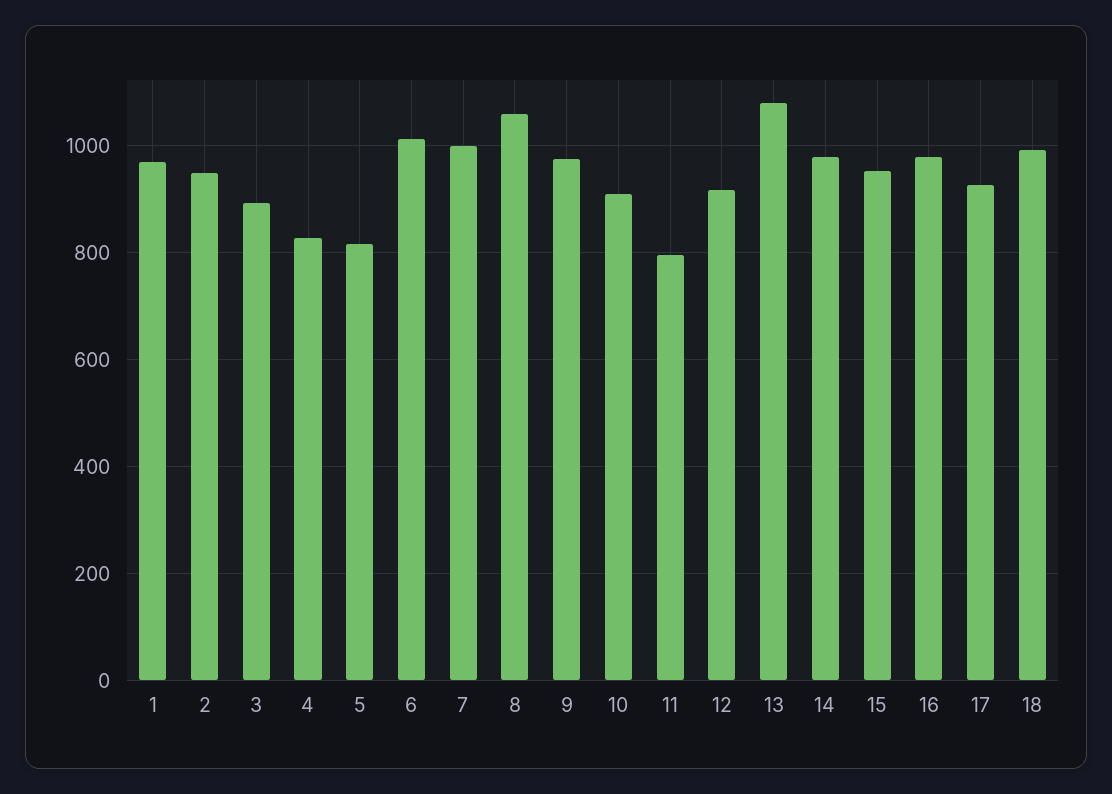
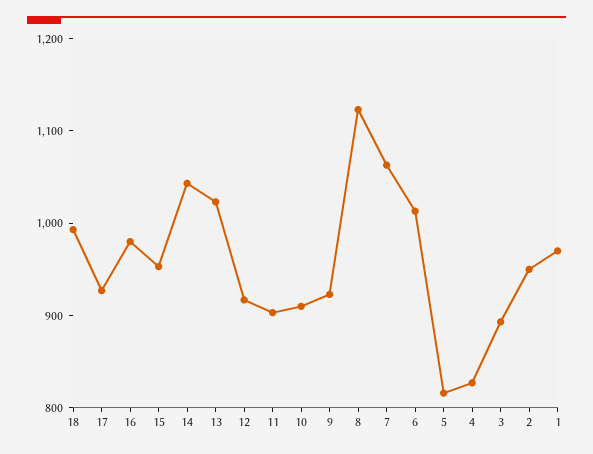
  {
    "1": 980,
    "2": 960,
    "3": 900,
    "4": 820,
    "5": 820,
    "6": 1020,
-   "7": 1000,
+   "7": 1060,
-   "8": 1060,
+   "8": 1120,
-   "9": 980,
+   "9": 920,
    "10": 920,
-   "11": 800,
+   "11": 900,
    "12": 920,
-   "13": 1080,
+   "13": 1020,
-   "14": 980,
+   "14": 1040,
    "15": 960,
    "16": 980,
    "17": 920,
    "18": 1000
  }

